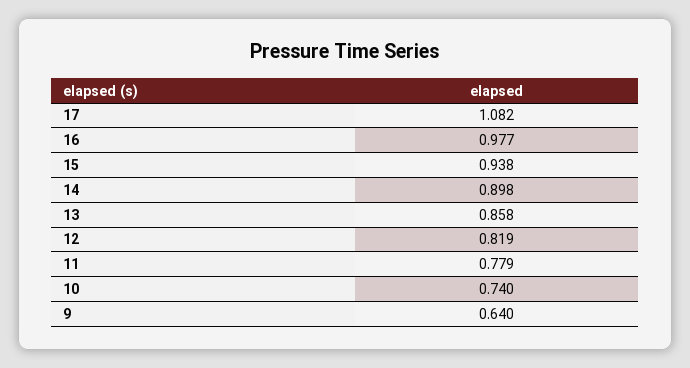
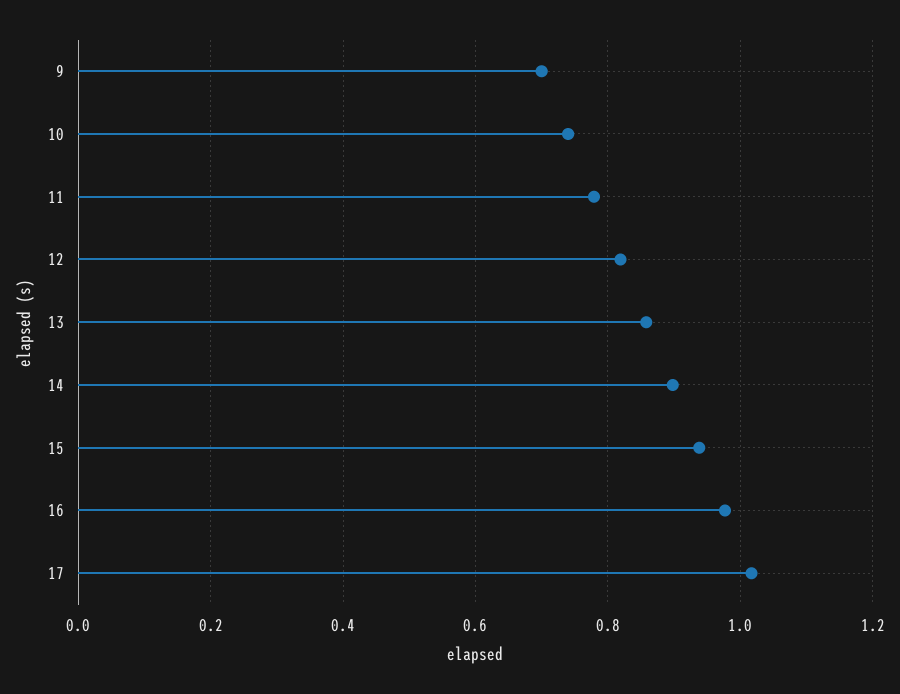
  {
-   "17": 1.082,
+   "17": 1.02,
    "16": 0.977,
    "15": 0.938,
    "14": 0.898,
    "13": 0.858,
    "12": 0.819,
    "11": 0.779,
    "10": 0.74,
-   "9": 0.64
+   "9": 0.7
  }

